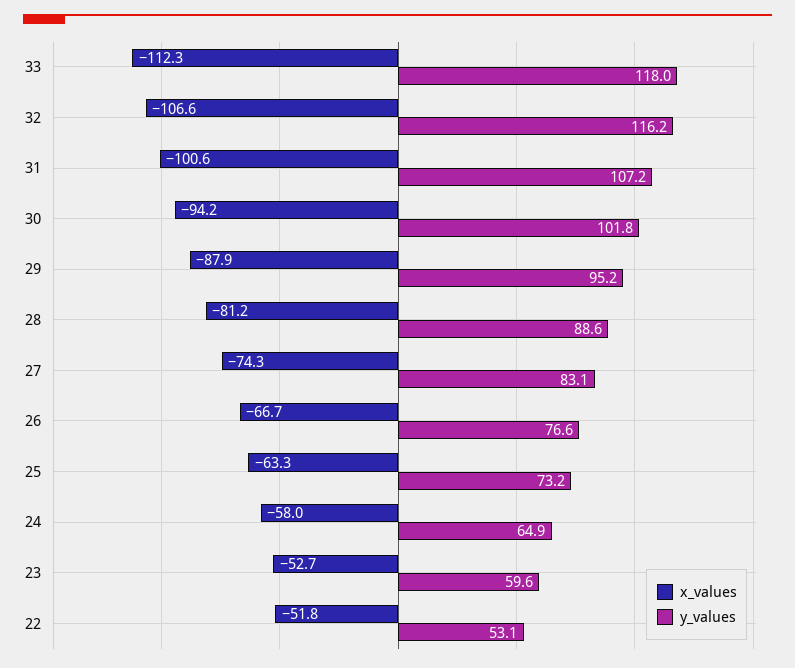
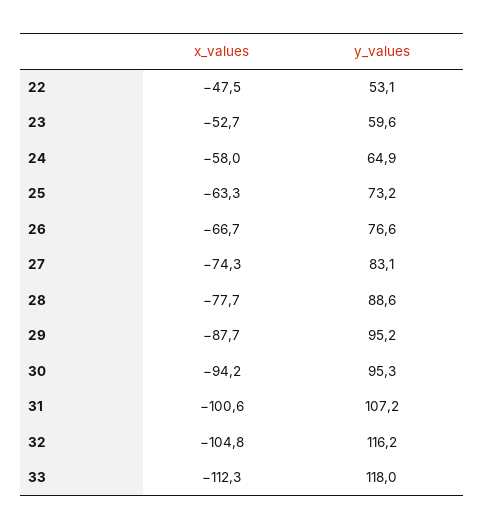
  {
    "x_values": {
      "33": -112.3,
-     "32": -106.6,
+     "32": -104.8,
      "31": -100.6,
      "30": -94.2,
-     "29": -87.9,
+     "29": -87.7,
-     "28": -81.2,
+     "28": -77.7,
      "27": -74.3,
      "26": -66.7,
      "25": -63.3,
      "24": -58,
      "23": -52.7,
-     "22": -51.8
+     "22": -47.5
    },
    "y_values": {
      "33": 118,
      "32": 116.2,
      "31": 107.2,
-     "30": 101.8,
+     "30": 95.3,
      "29": 95.2,
      "28": 88.6,
      "27": 83.1,
      "26": 76.6,
      "25": 73.2,
      "24": 64.9,
      "23": 59.6,
      "22": 53.1
    }
  }

